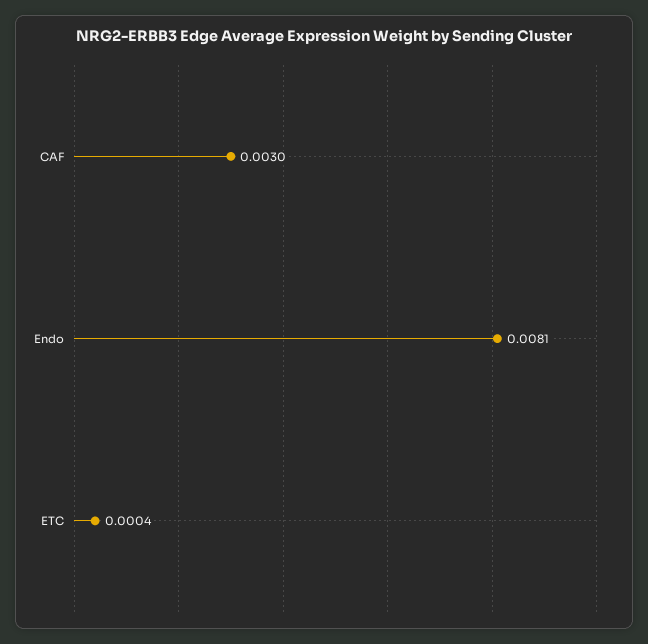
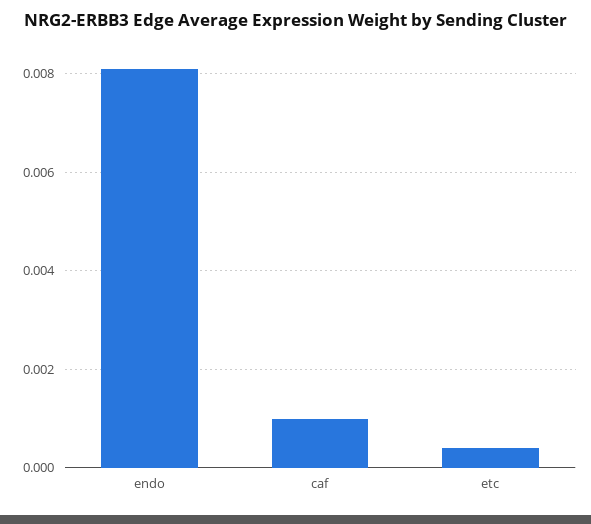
  {
-   "CAF": 0.003,
+   "CAF": 0.001,
    "Endo": 0.0081,
    "ETC": 0.0004
  }

